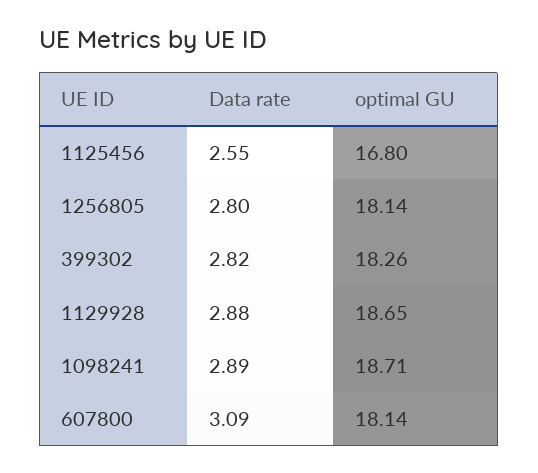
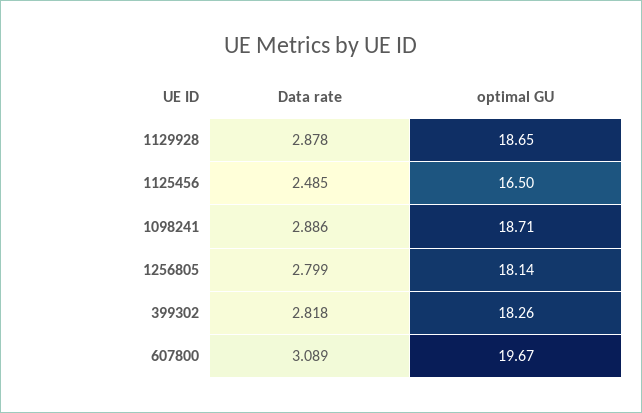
  {
    "Data rate": {
-     "1125456": 2.55,
+     "1125456": 2.485,
      "1256805": 2.799,
      "399302": 2.818,
      "1129928": 2.878,
      "1098241": 2.886,
      "607800": 3.089
    },
    "optimal GU": {
-     "1125456": 16.8,
+     "1125456": 16.5,
      "1256805": 18.14,
      "399302": 18.26,
      "1129928": 18.65,
      "1098241": 18.71,
-     "607800": 18.14
+     "607800": 19.67
    }
  }

